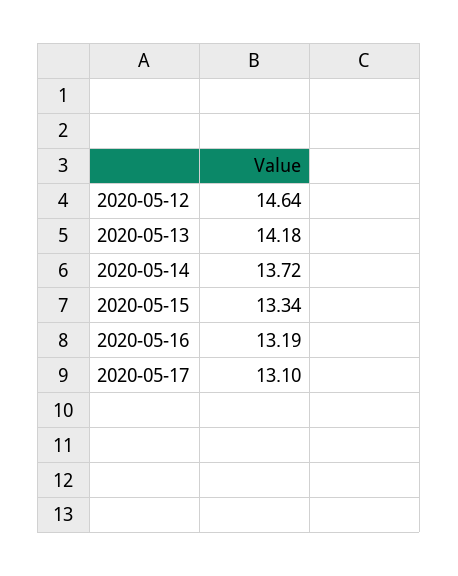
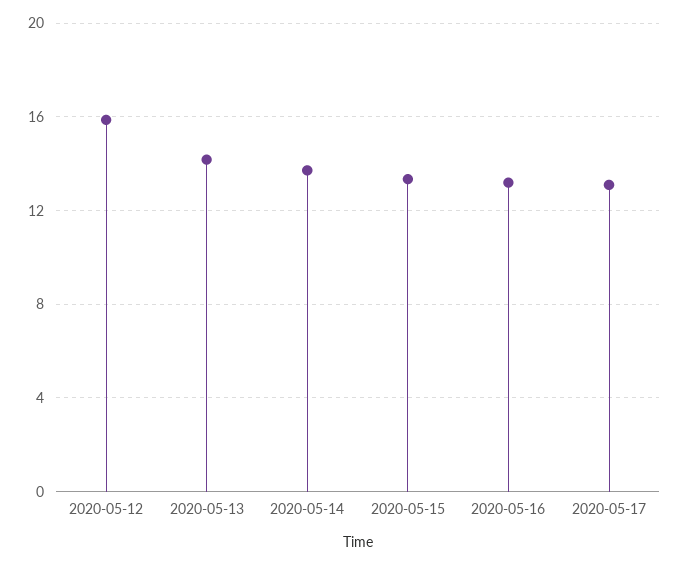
  {
-   "2020-05-12": 14.64,
+   "2020-05-12": 16,
    "2020-05-13": 14.18,
    "2020-05-14": 13.72,
    "2020-05-15": 13.34,
    "2020-05-16": 13.19,
    "2020-05-17": 13.1
  }

